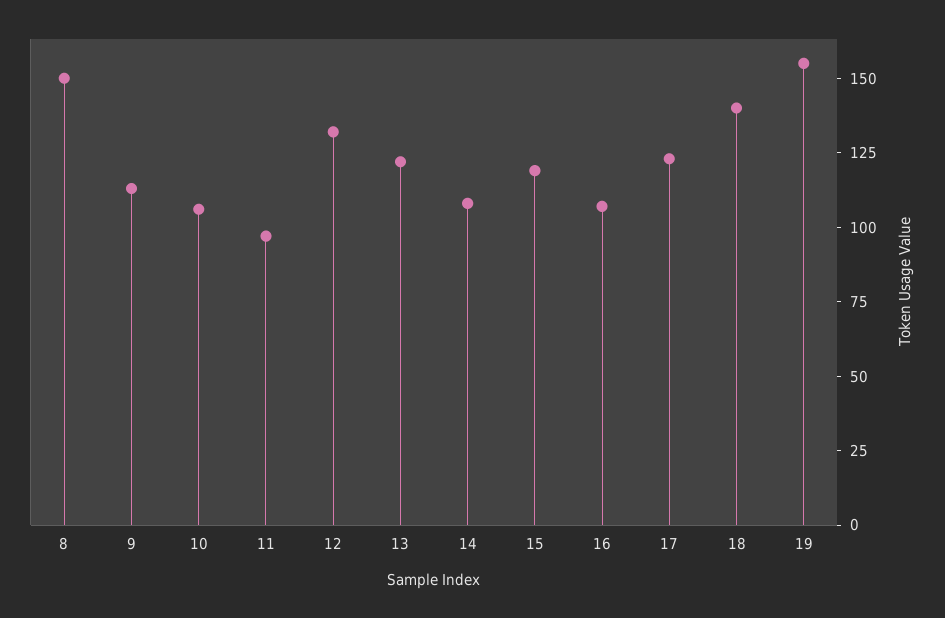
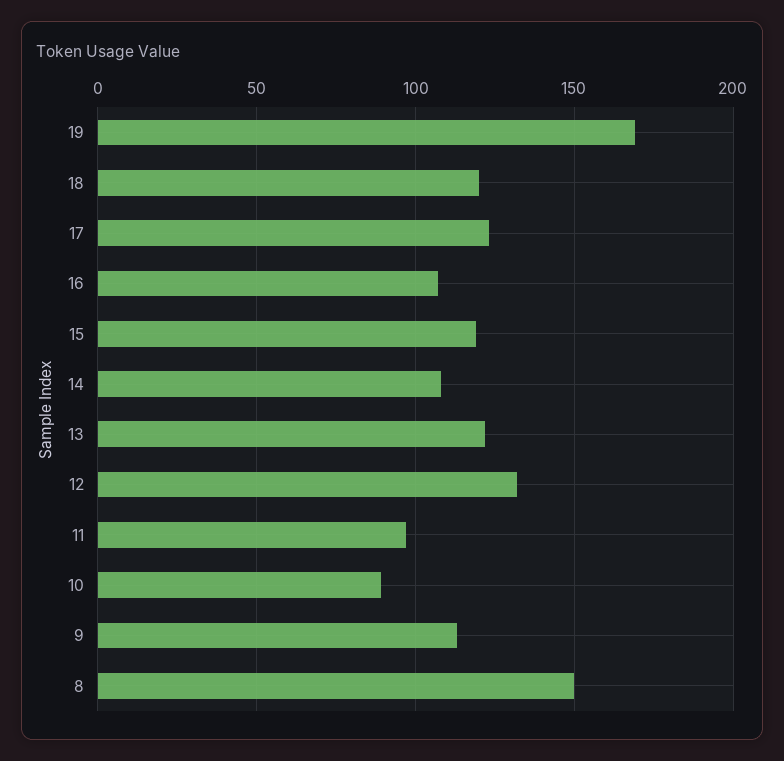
  {
    "8": 150,
    "9": 115,
-   "10": 105,
+   "10": 90,
    "11": 95,
    "12": 130,
    "13": 120,
    "14": 110,
    "15": 120,
    "16": 105,
    "17": 125,
-   "18": 140,
+   "18": 120,
-   "19": 155
+   "19": 170
  }

